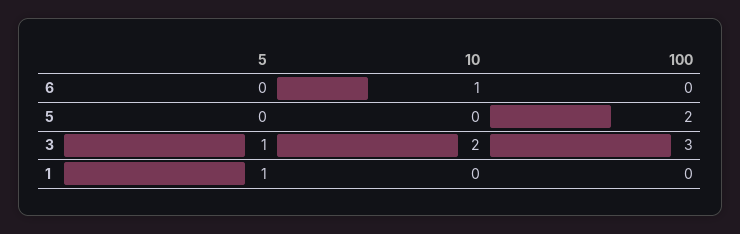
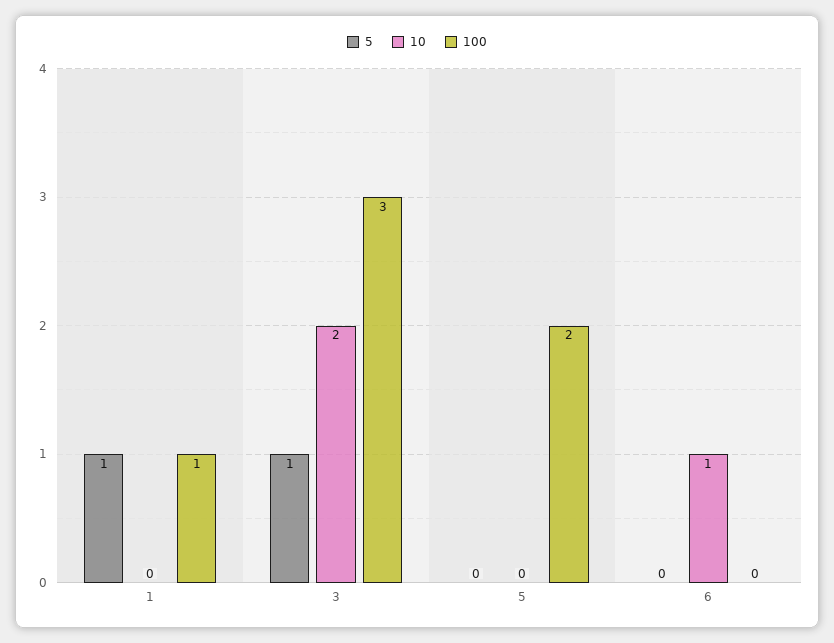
  {
    "5": {
      "6": 0,
      "5": 0,
      "3": 1,
      "1": 1
    },
    "10": {
      "6": 1,
      "5": 0,
      "3": 2,
      "1": 0
    },
    "100": {
      "6": 0,
      "5": 2,
      "3": 3,
-     "1": 0
+     "1": 1
    }
  }

